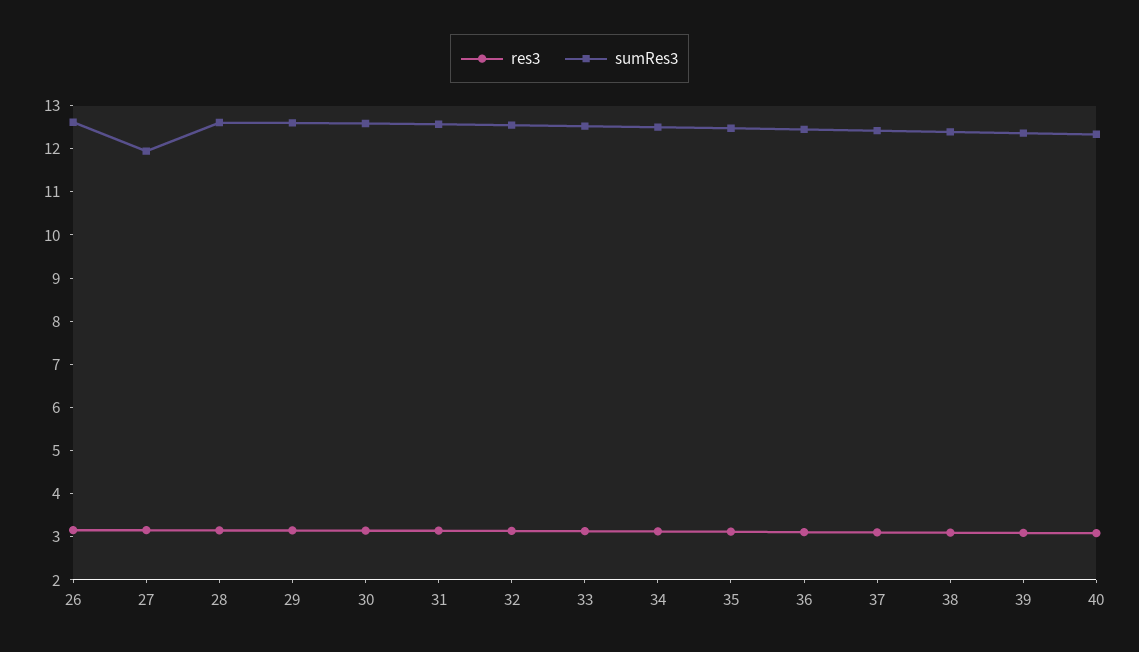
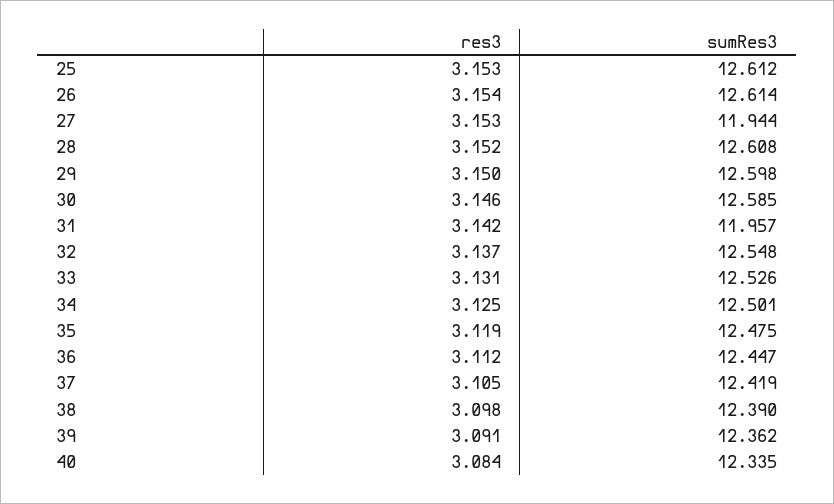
  {
    "res3": {
      "26": 3.154,
      "27": 3.153,
      "28": 3.152,
      "29": 3.15,
      "30": 3.146,
      "31": 3.142,
      "32": 3.137,
      "33": 3.131,
      "34": 3.125,
      "35": 3.119,
      "36": 3.112,
      "37": 3.105,
      "38": 3.098,
      "39": 3.091,
-     "40": 3.084
+     "40": 3.084,
+     "25": 3.153
    },
    "sumRes3": {
      "26": 12.614,
      "27": 11.944,
      "28": 12.608,
      "29": 12.598,
      "30": 12.585,
-     "31": 12.6,
+     "31": 11.957,
      "32": 12.548,
      "33": 12.526,
      "34": 12.501,
      "35": 12.475,
      "36": 12.447,
      "37": 12.419,
      "38": 12.39,
      "39": 12.362,
-     "40": 12.335
+     "40": 12.335,
+     "25": 12.612
    }
  }

